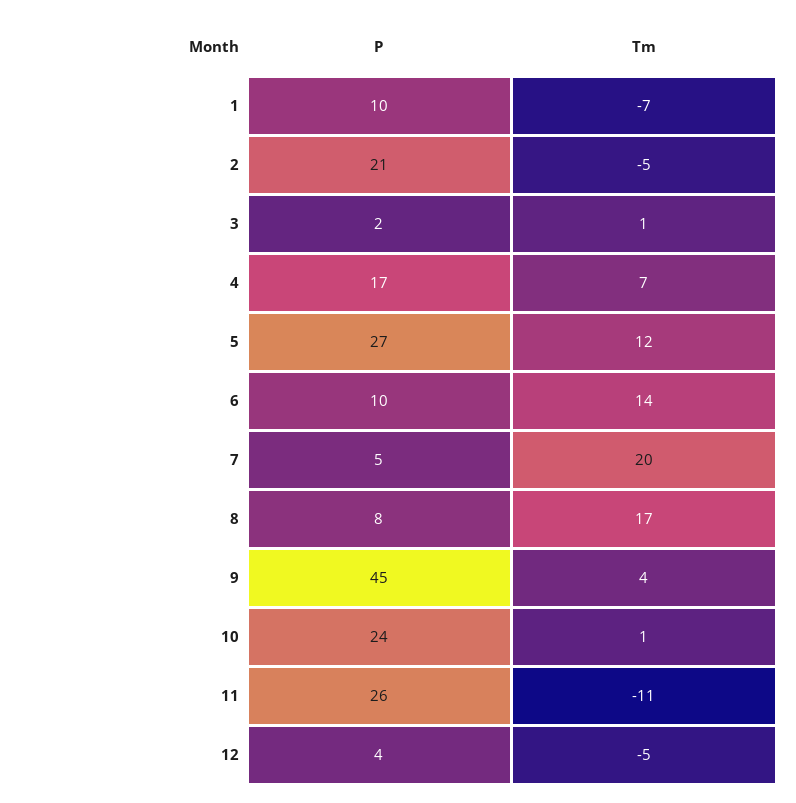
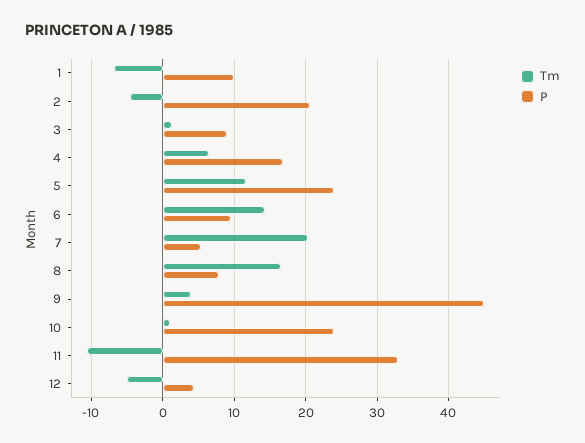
  {
    "P": {
      "1": 10,
      "2": 21,
-     "3": 2,
+     "3": 9,
      "4": 17,
-     "5": 27,
+     "5": 24,
      "6": 10,
      "7": 5,
      "8": 8,
      "9": 45,
      "10": 24,
-     "11": 26,
+     "11": 33,
      "12": 4
    },
    "Tm": {
      "1": -7,
      "2": -5,
      "3": 1,
      "4": 7,
      "5": 12,
      "6": 14,
      "7": 20,
      "8": 17,
      "9": 4,
      "10": 1,
      "11": -11,
      "12": -5
    }
  }

